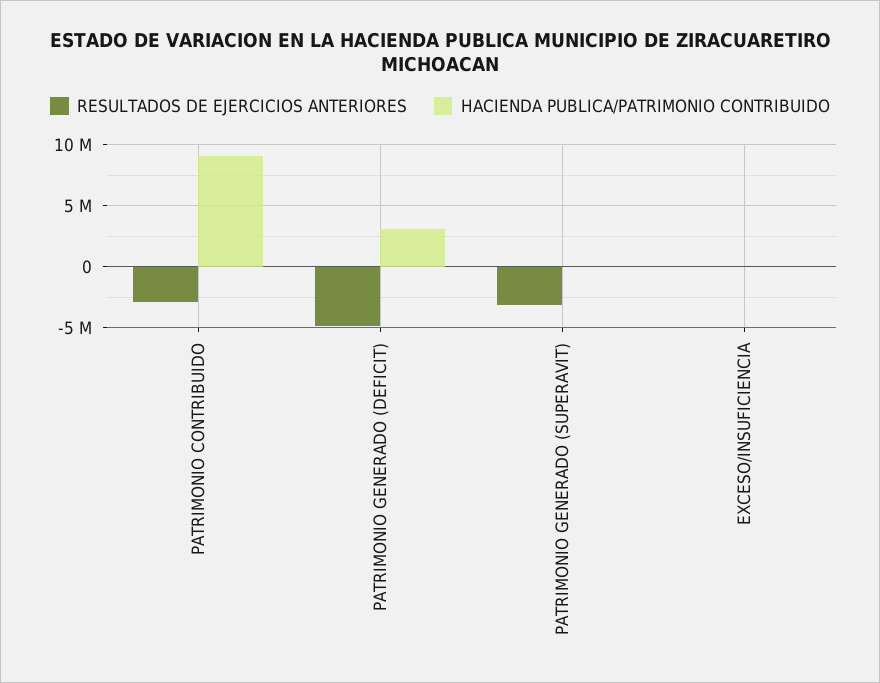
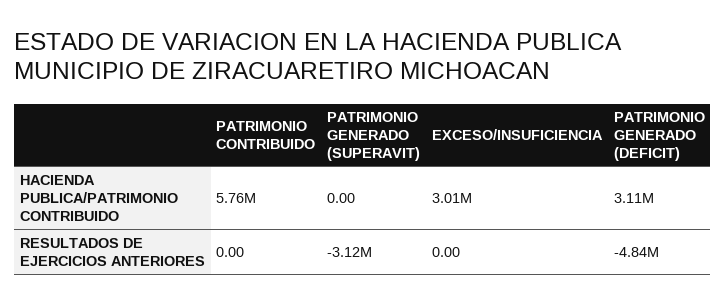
  {
    "RESULTADOS DE EJERCICIOS ANTERIORES": {
-     "PATRIMONIO CONTRIBUIDO": -3000000,
+     "PATRIMONIO CONTRIBUIDO": 0,
      "PATRIMONIO GENERADO (DEFICIT)": -4840000,
      "PATRIMONIO GENERADO (SUPERAVIT)": -3120000,
      "EXCESO/INSUFICIENCIA": 0
    },
    "HACIENDA PUBLICA/PATRIMONIO CONTRIBUIDO": {
-     "PATRIMONIO CONTRIBUIDO": 9000000,
+     "PATRIMONIO CONTRIBUIDO": 5760000,
      "PATRIMONIO GENERADO (DEFICIT)": 3110000,
      "PATRIMONIO GENERADO (SUPERAVIT)": 0,
-     "EXCESO/INSUFICIENCIA": 0
+     "EXCESO/INSUFICIENCIA": 3010000
    }
  }

